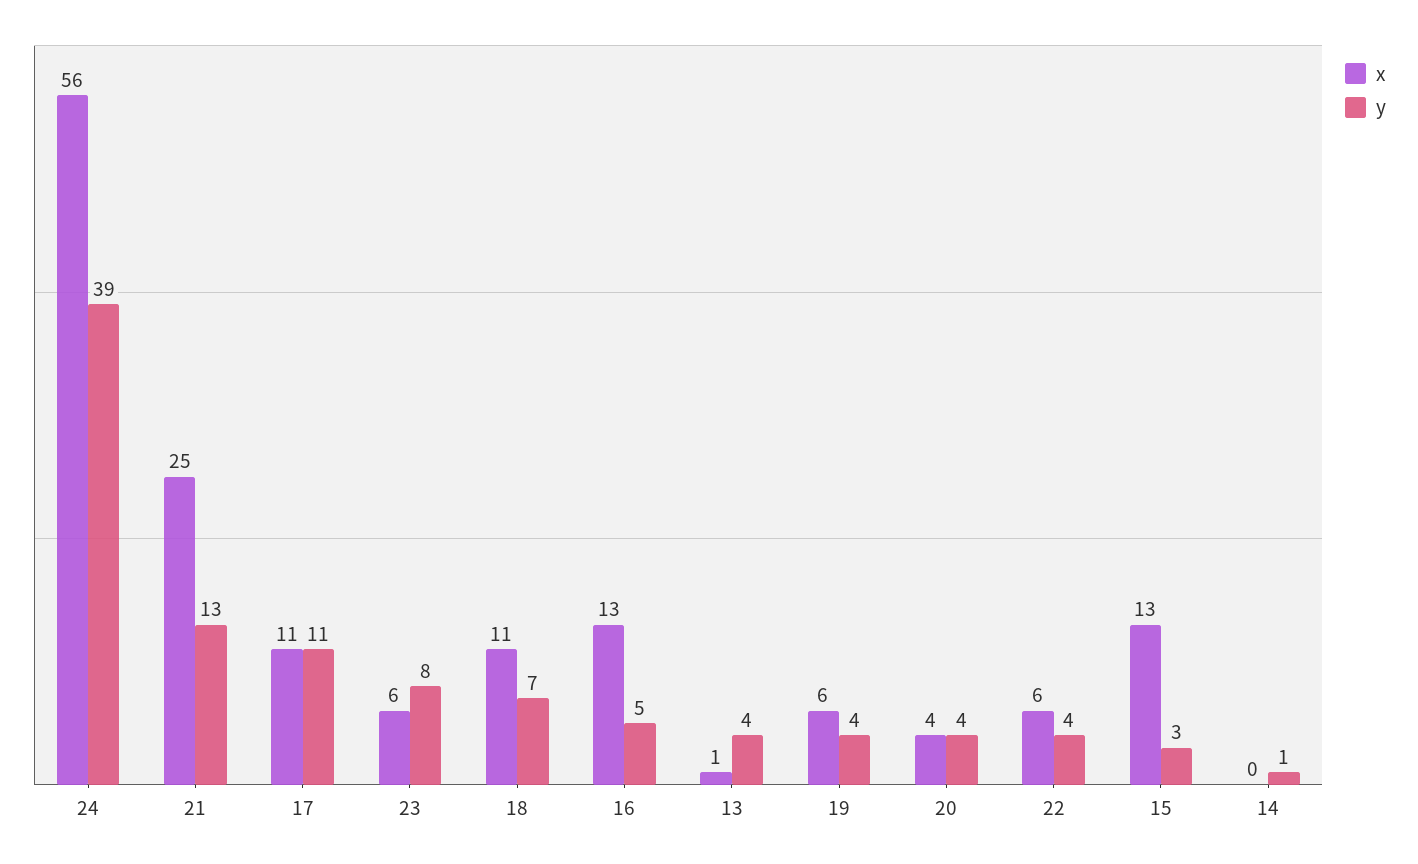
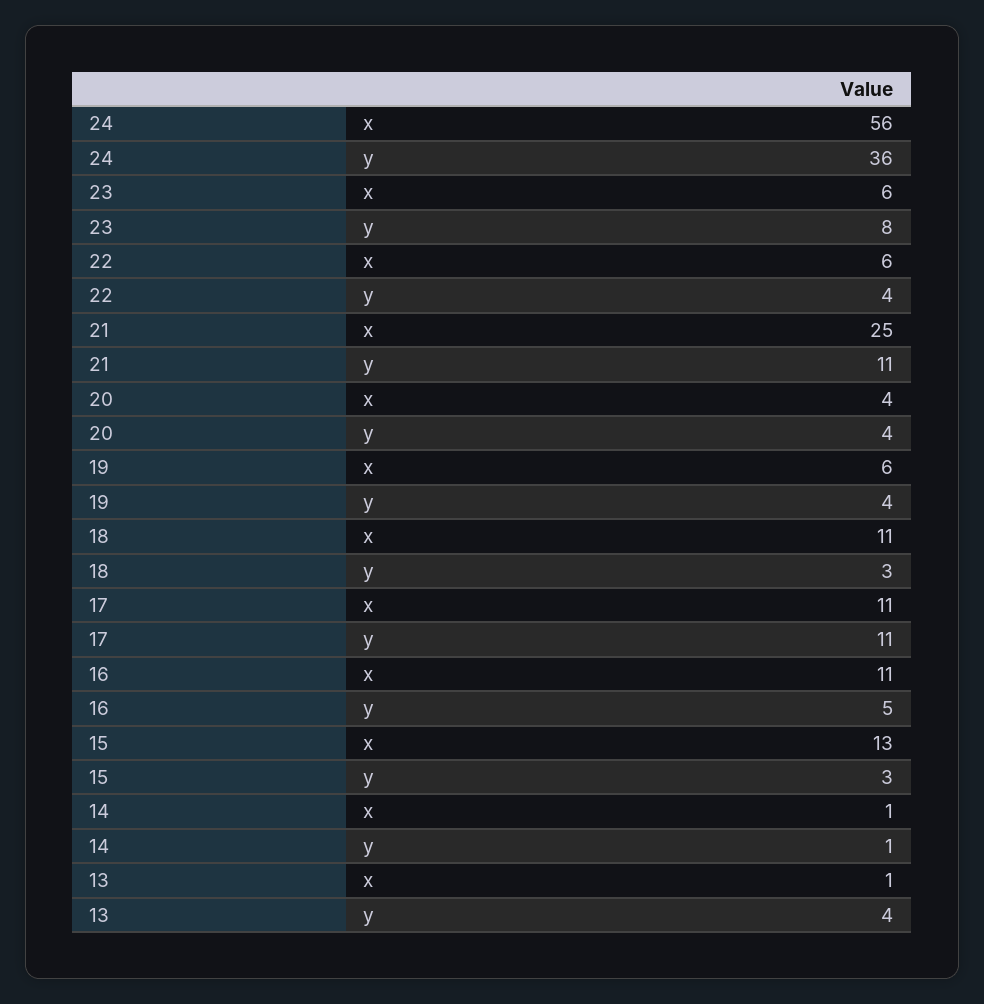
  {
    "x": {
      "24": 56,
      "21": 25,
      "17": 11,
      "23": 6,
      "18": 11,
-     "16": 13,
+     "16": 11,
      "13": 1,
      "19": 6,
      "20": 4,
      "22": 6,
      "15": 13,
-     "14": 0
+     "14": 1
    },
    "y": {
-     "24": 39,
+     "24": 36,
-     "21": 13,
+     "21": 11,
      "17": 11,
      "23": 8,
-     "18": 7,
+     "18": 3,
      "16": 5,
      "13": 4,
      "19": 4,
      "20": 4,
      "22": 4,
      "15": 3,
      "14": 1
    }
  }

